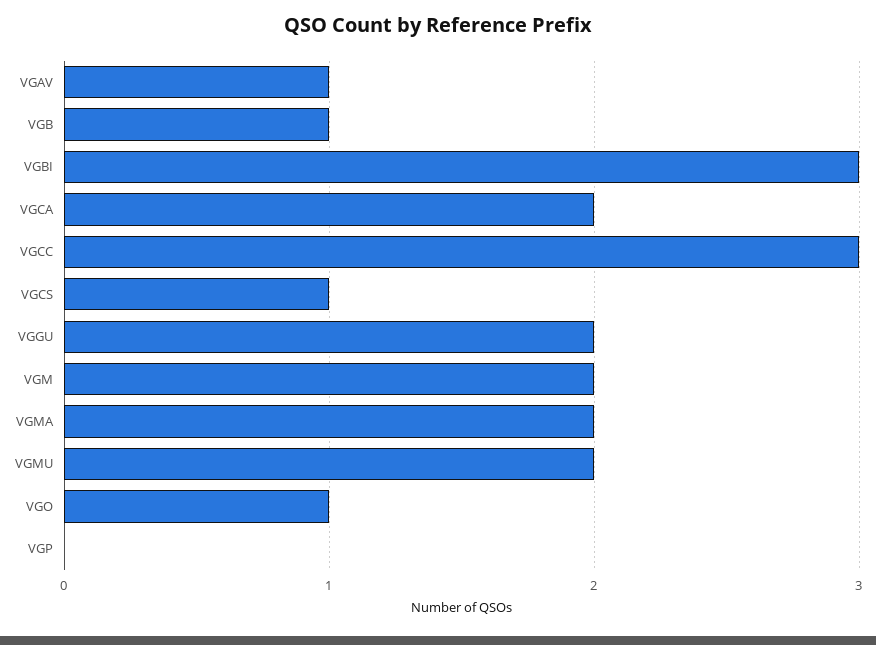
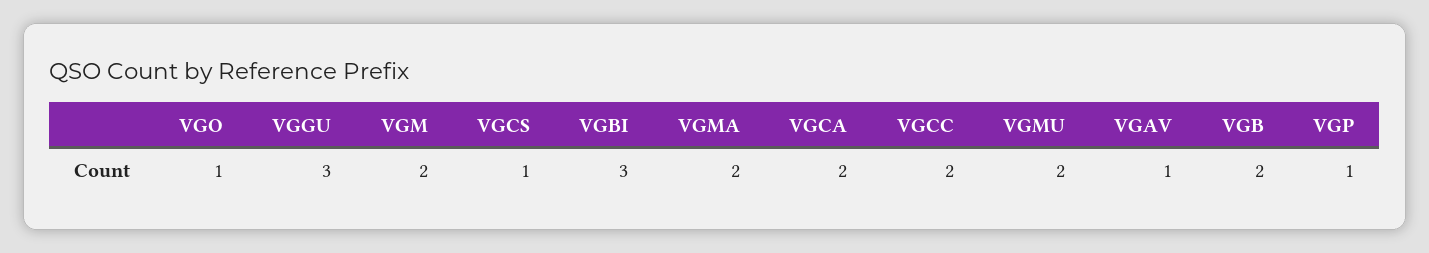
  {
    "VGAV": 1,
-   "VGB": 1,
+   "VGB": 2,
    "VGBI": 3,
    "VGCA": 2,
-   "VGCC": 3,
+   "VGCC": 2,
    "VGCS": 1,
-   "VGGU": 2,
+   "VGGU": 3,
    "VGM": 2,
    "VGMA": 2,
    "VGMU": 2,
    "VGO": 1,
-   "VGP": 0
+   "VGP": 1
  }

